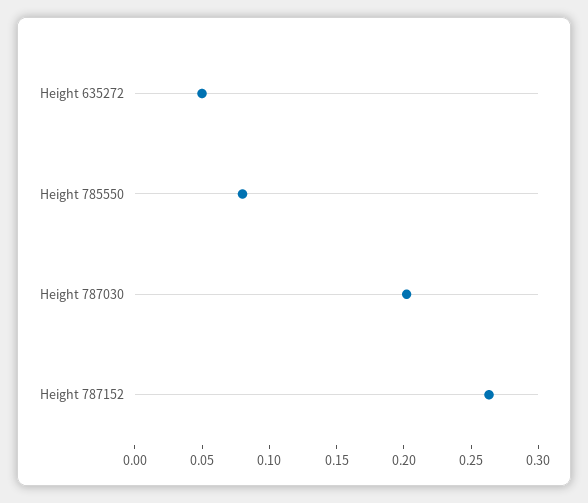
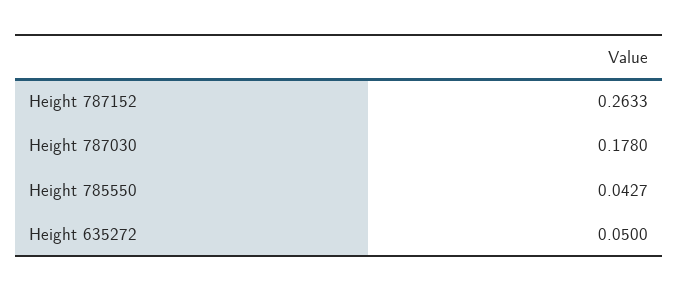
  {
    "Height 635272": 0.05,
-   "Height 785550": 0.08,
+   "Height 785550": 0.0427,
-   "Height 787030": 0.2,
+   "Height 787030": 0.178,
    "Height 787152": 0.2633
  }

